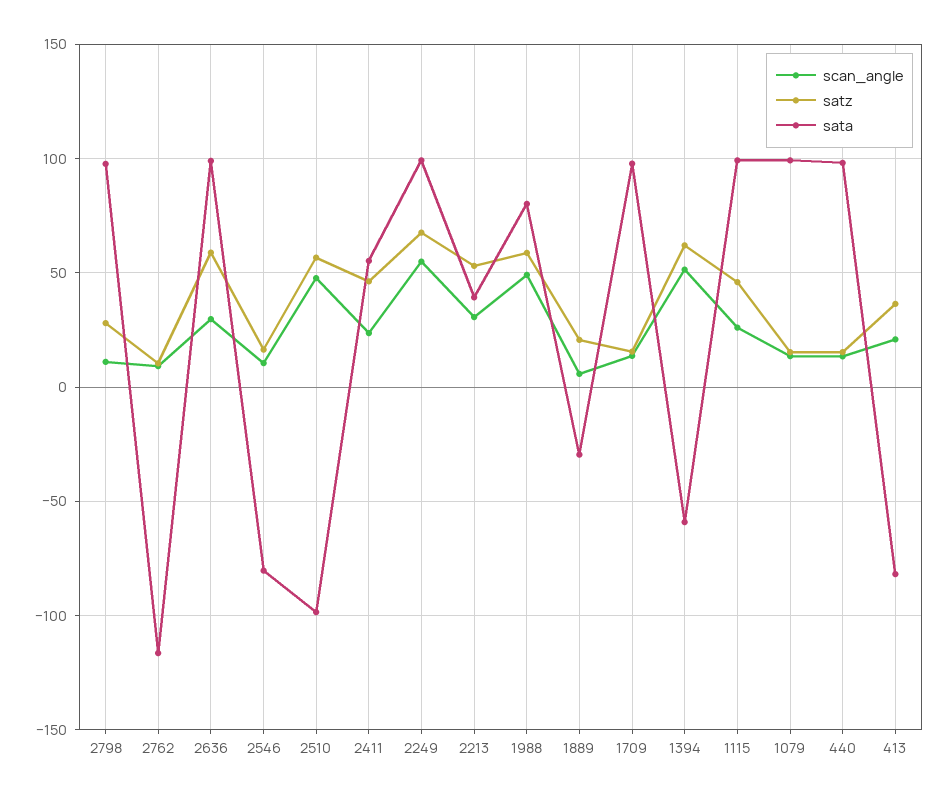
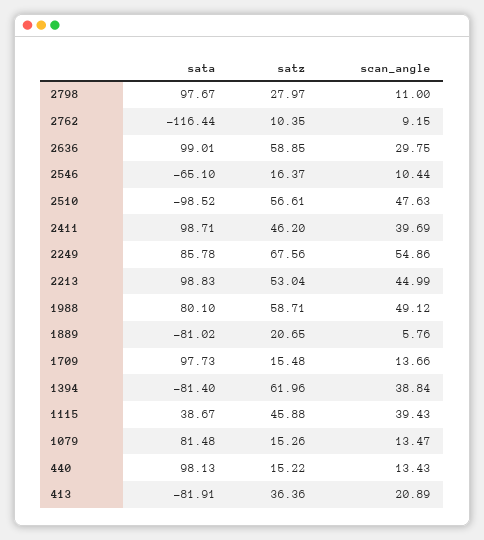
  {
    "scan_angle": {
      "2798": 11,
      "2762": 9.15,
      "2636": 29.75,
      "2546": 10.44,
      "2510": 47.63,
-     "2411": 25,
+     "2411": 39.69,
      "2249": 54.86,
-     "2213": 30,
+     "2213": 44.99,
      "1988": 49.12,
      "1889": 5.76,
      "1709": 13.66,
-     "1394": 50,
+     "1394": 38.84,
-     "1115": 25,
+     "1115": 39.43,
      "1079": 13.47,
      "440": 13.43,
      "413": 20.89
    },
    "satz": {
      "2798": 27.97,
      "2762": 10.35,
      "2636": 58.85,
      "2546": 16.37,
      "2510": 56.61,
      "2411": 46.2,
      "2249": 67.56,
      "2213": 53.04,
      "1988": 58.71,
      "1889": 20.65,
      "1709": 15.48,
      "1394": 61.96,
      "1115": 45.88,
      "1079": 15.26,
      "440": 15.22,
      "413": 36.36
    },
    "sata": {
      "2798": 97.67,
      "2762": -116.44,
      "2636": 99.01,
-     "2546": -80,
+     "2546": -65.1,
      "2510": -98.52,
-     "2411": 55,
+     "2411": 98.71,
-     "2249": 100,
+     "2249": 85.78,
-     "2213": 40,
+     "2213": 98.83,
      "1988": 80.1,
-     "1889": -30,
+     "1889": -81.02,
      "1709": 97.73,
-     "1394": -60,
+     "1394": -81.4,
-     "1115": 100,
+     "1115": 38.67,
-     "1079": 100,
+     "1079": 81.48,
      "440": 98.13,
      "413": -81.91
    }
  }

